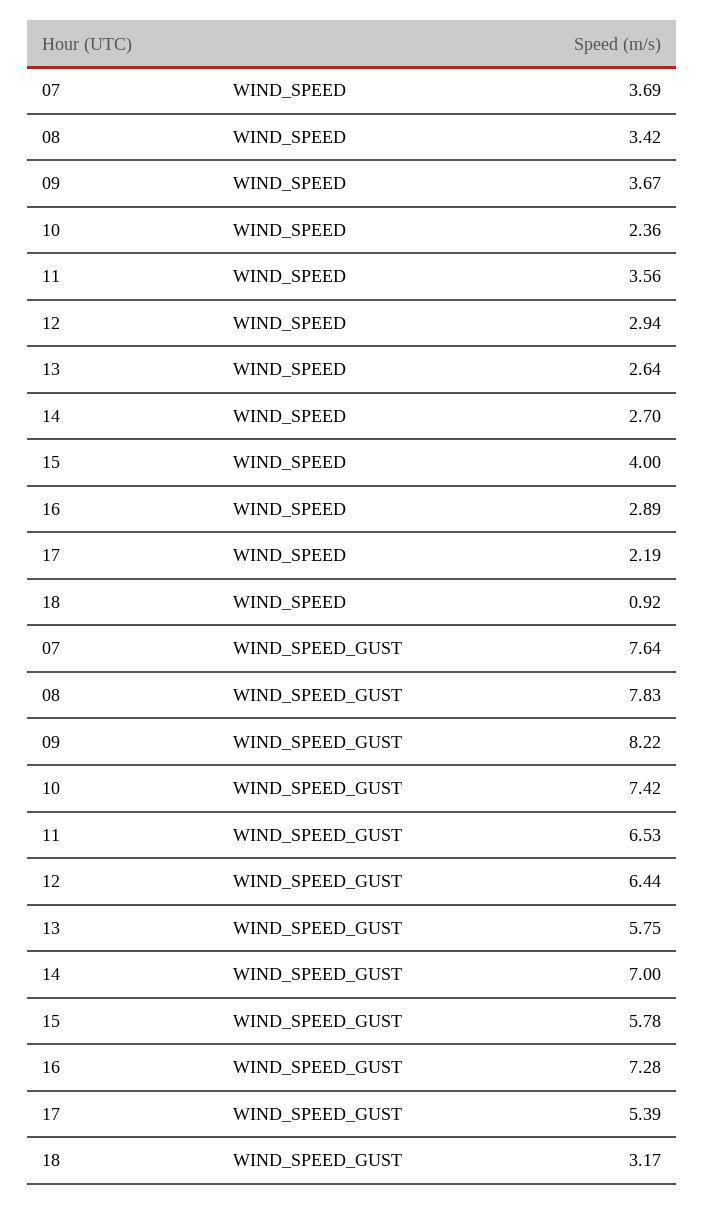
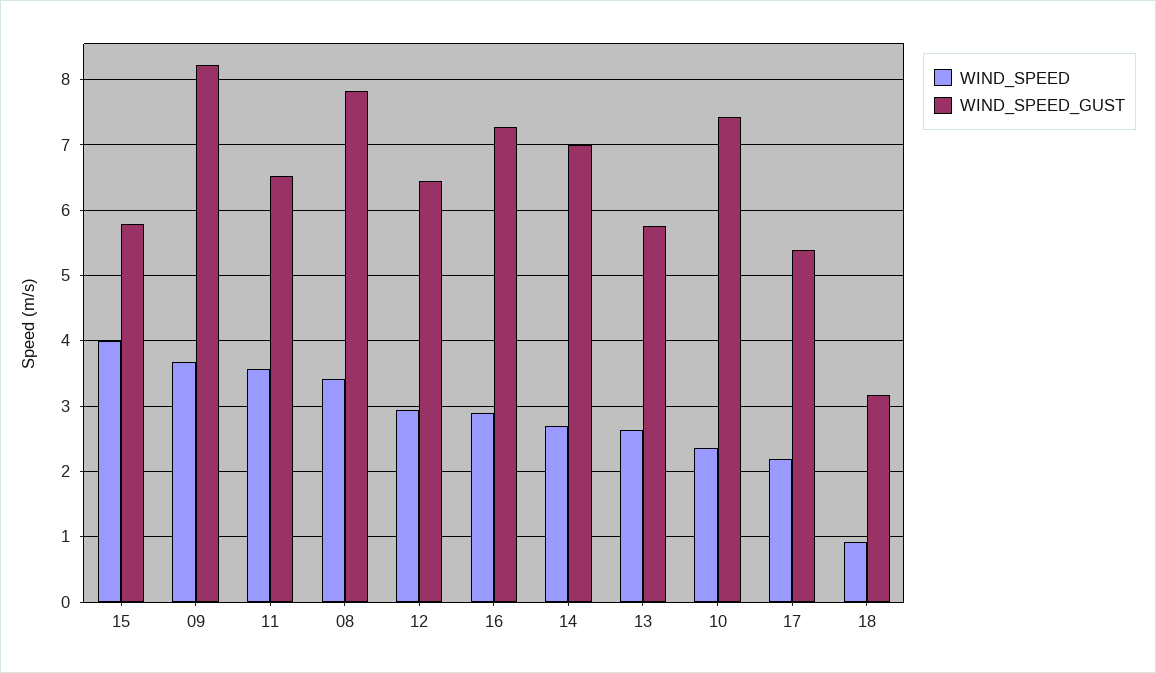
  {
    "WIND_SPEED": {
-     "07": 3.69,
      "08": 3.42,
      "09": 3.67,
      "10": 2.36,
      "11": 3.56,
      "12": 2.94,
      "13": 2.64,
      "14": 2.7,
      "15": 4,
      "16": 2.89,
      "17": 2.19,
      "18": 0.92
    },
    "WIND_SPEED_GUST": {
-     "07": 7.64,
      "08": 7.83,
      "09": 8.22,
      "10": 7.42,
      "11": 6.53,
      "12": 6.44,
      "13": 5.75,
      "14": 7,
      "15": 5.78,
      "16": 7.28,
      "17": 5.39,
      "18": 3.17
    }
  }

